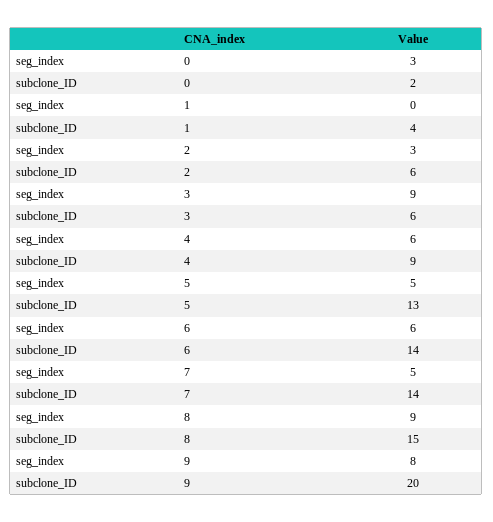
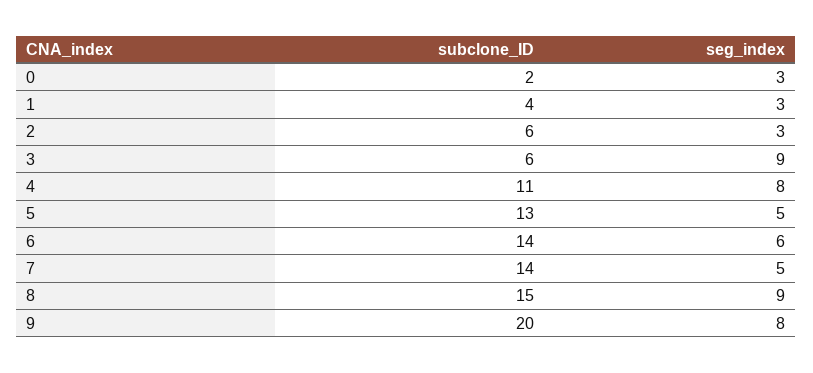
  {
    "seg_index": {
      "0": 3,
-     "1": 0,
+     "1": 3,
      "2": 3,
      "3": 9,
-     "4": 6,
+     "4": 8,
      "5": 5,
      "6": 6,
      "7": 5,
      "8": 9,
      "9": 8
    },
    "subclone_ID": {
      "0": 2,
      "1": 4,
      "2": 6,
      "3": 6,
-     "4": 9,
+     "4": 11,
      "5": 13,
      "6": 14,
      "7": 14,
      "8": 15,
      "9": 20
    }
  }

